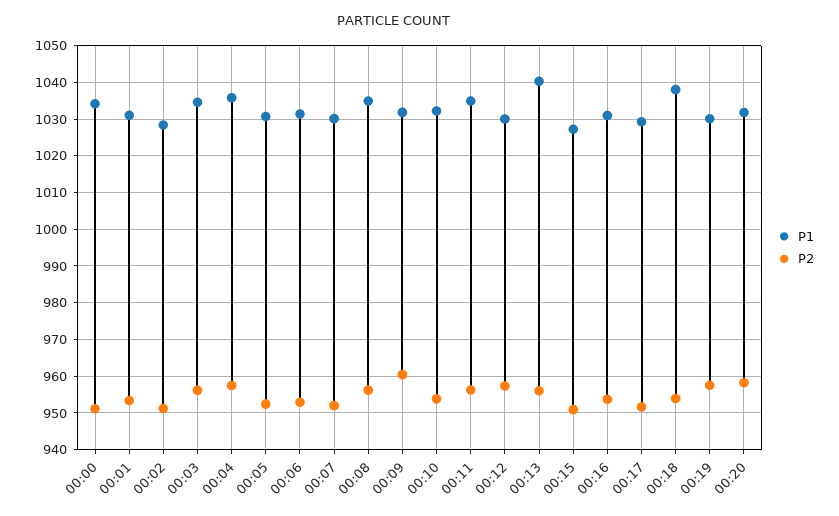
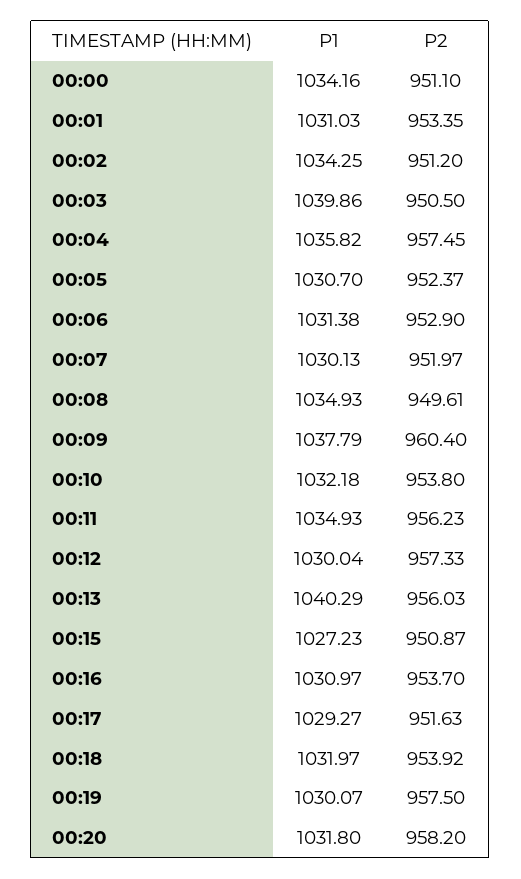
  {
    "P1": {
      "00:00": 1034.16,
      "00:01": 1031.03,
-     "00:02": 1028,
+     "00:02": 1034.25,
-     "00:03": 1034,
+     "00:03": 1039.86,
      "00:04": 1035.82,
      "00:05": 1030.7,
      "00:06": 1031.38,
      "00:07": 1030.13,
      "00:08": 1034.93,
-     "00:09": 1032,
+     "00:09": 1037.79,
      "00:10": 1032.18,
      "00:11": 1034.93,
      "00:12": 1030.04,
      "00:13": 1040.29,
      "00:15": 1027.23,
      "00:16": 1030.97,
      "00:17": 1029.27,
-     "00:18": 1038,
+     "00:18": 1031.97,
      "00:19": 1030.07,
      "00:20": 1031.8
    },
    "P2": {
      "00:00": 951.1,
      "00:01": 953.35,
      "00:02": 951.2,
-     "00:03": 956,
+     "00:03": 950.5,
      "00:04": 957.45,
      "00:05": 952.37,
      "00:06": 952.9,
      "00:07": 951.97,
-     "00:08": 956,
+     "00:08": 949.61,
      "00:09": 960.4,
      "00:10": 953.8,
      "00:11": 956.23,
      "00:12": 957.33,
      "00:13": 956.03,
      "00:15": 950.87,
      "00:16": 953.7,
      "00:17": 951.63,
      "00:18": 953.92,
      "00:19": 957.5,
      "00:20": 958.2
    }
  }

